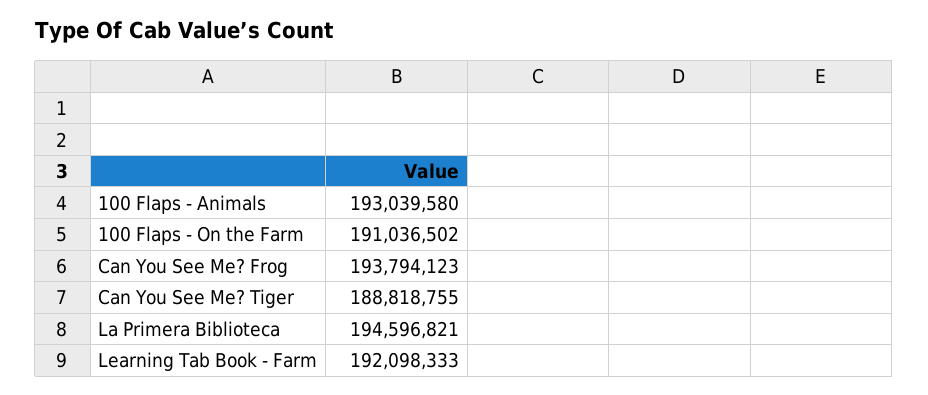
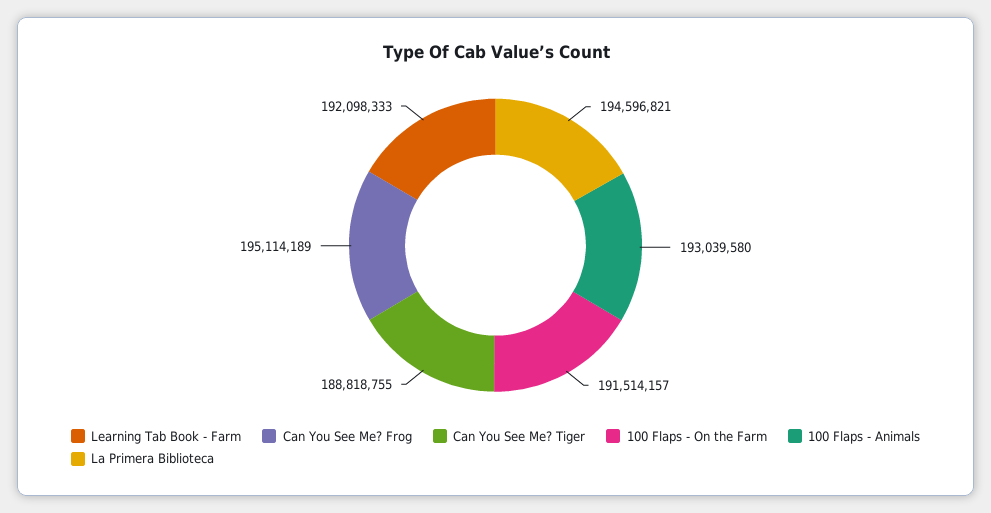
  {
    "100 Flaps - Animals": 193039580,
-   "100 Flaps - On the Farm": 191036502,
+   "100 Flaps - On the Farm": 191514157,
-   "Can You See Me? Frog": 193794123,
+   "Can You See Me? Frog": 195114189,
    "Can You See Me? Tiger": 188818755,
    "La Primera Biblioteca": 194596821,
    "Learning Tab Book - Farm": 192098333
  }

